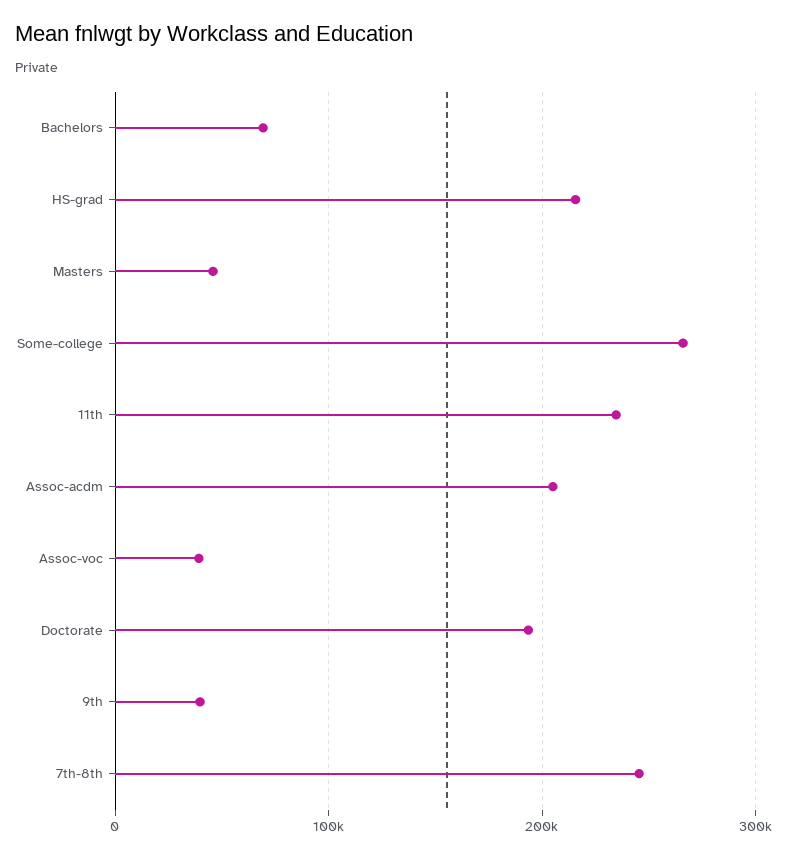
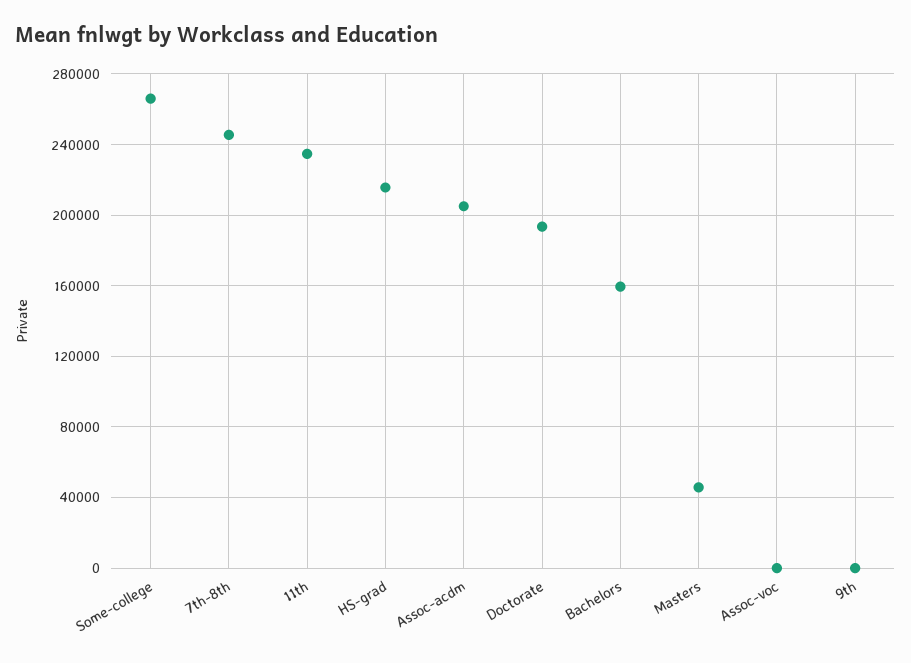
  {
-   "Bachelors": 70000,
+   "Bachelors": 160000,
    "HS-grad": 215000,
    "Masters": 45000,
    "Some-college": 265000,
    "11th": 235000,
    "Assoc-acdm": 205000,
-   "Assoc-voc": 40000,
+   "Assoc-voc": 0,
    "Doctorate": 195000,
-   "9th": 40000,
+   "9th": 0,
    "7th-8th": 245000
  }

